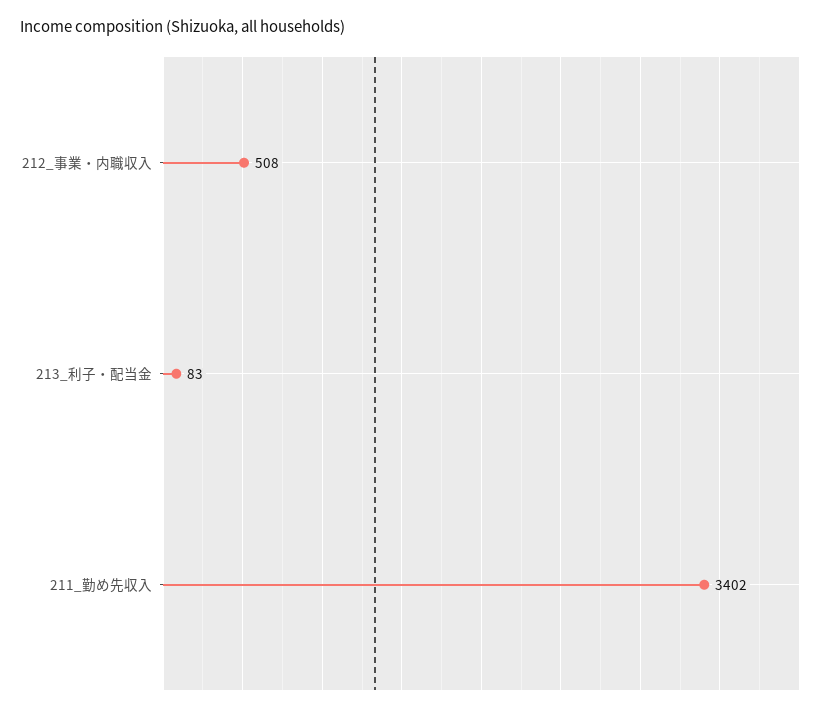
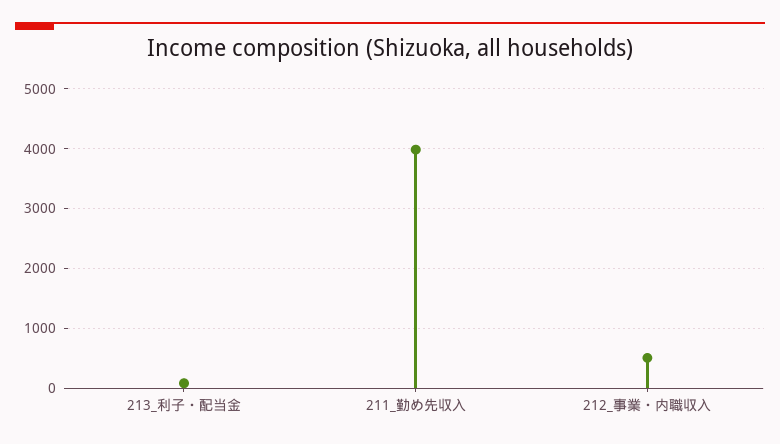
  {
    "212_事業・内職収入": 508,
    "213_利子・配当金": 83,
-   "211_勤め先収入": 3402
+   "211_勤め先収入": 4000
  }

